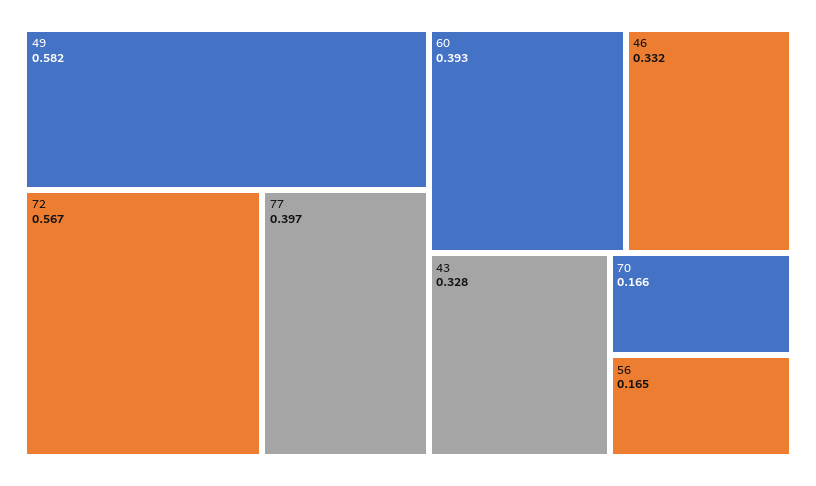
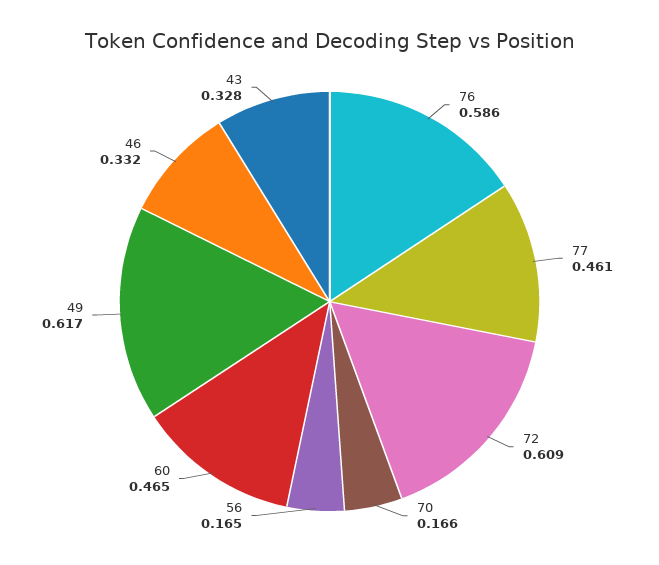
  {
-   "49": 0.582,
+   "49": 0.617,
-   "72": 0.567,
+   "72": 0.609,
-   "77": 0.397,
+   "77": 0.461,
-   "60": 0.393,
+   "60": 0.465,
    "46": 0.332,
    "43": 0.328,
    "70": 0.166,
-   "56": 0.165
+   "56": 0.165,
+   "76": 0.586
  }

